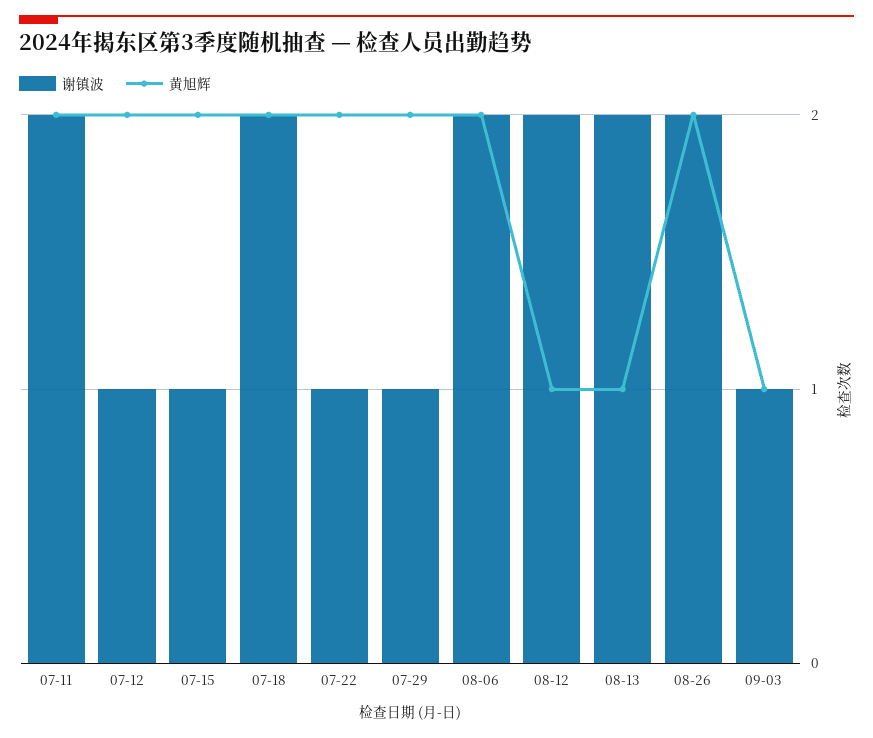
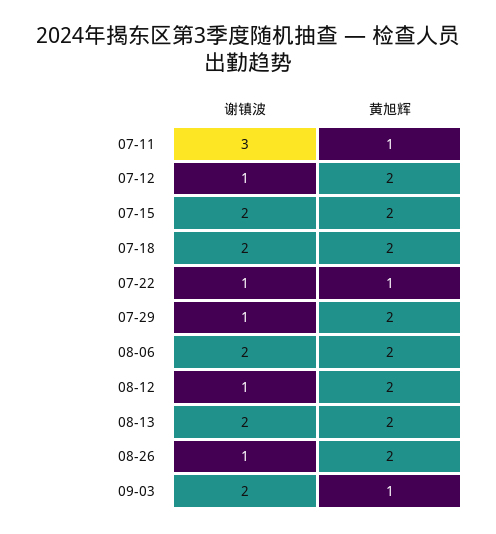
  {
    "谢镇波": {
-     "07-11": 2,
+     "07-11": 3,
      "07-12": 1,
-     "07-15": 1,
+     "07-15": 2,
      "07-18": 2,
      "07-22": 1,
      "07-29": 1,
      "08-06": 2,
-     "08-12": 2,
+     "08-12": 1,
      "08-13": 2,
-     "08-26": 2,
+     "08-26": 1,
-     "09-03": 1
+     "09-03": 2
    },
    "黄旭辉": {
-     "07-11": 2,
+     "07-11": 1,
      "07-12": 2,
      "07-15": 2,
      "07-18": 2,
-     "07-22": 2,
+     "07-22": 1,
      "07-29": 2,
      "08-06": 2,
-     "08-12": 1,
+     "08-12": 2,
-     "08-13": 1,
+     "08-13": 2,
      "08-26": 2,
      "09-03": 1
    }
  }

